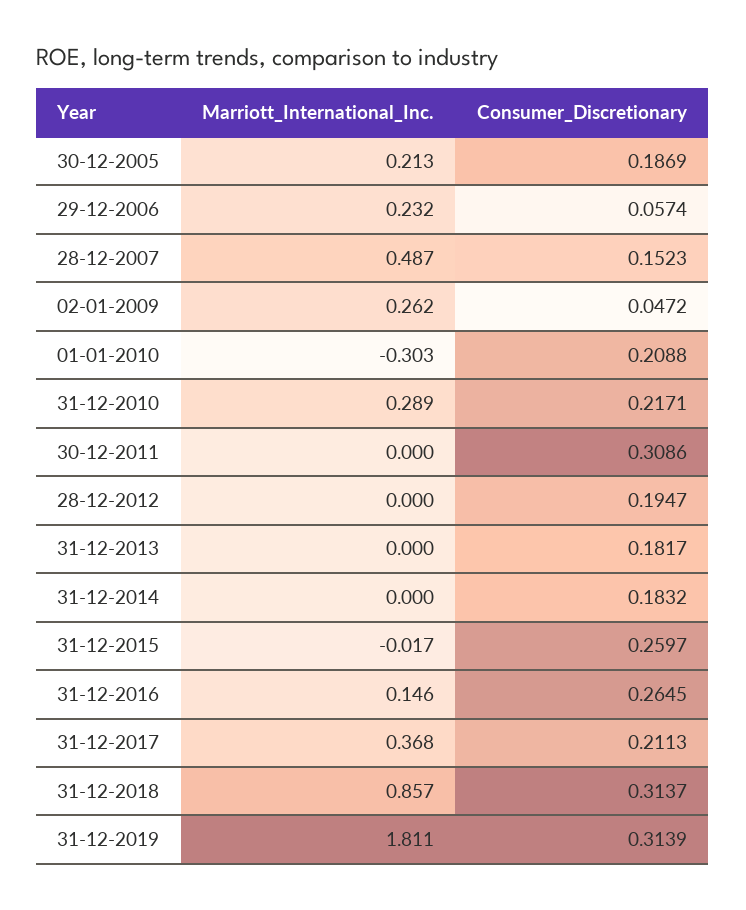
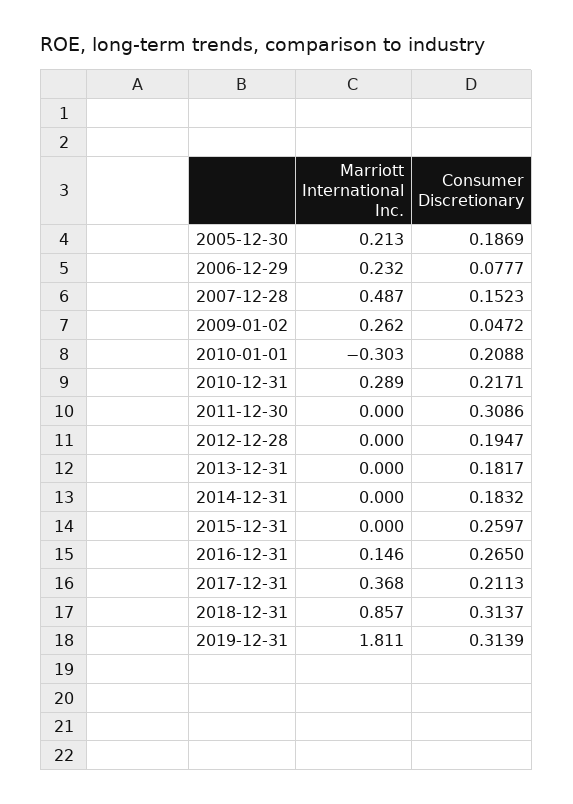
  {
    "Marriott_International_Inc.": {
      "30-12-2005": 0.213,
      "29-12-2006": 0.232,
      "28-12-2007": 0.487,
      "02-01-2009": 0.262,
      "01-01-2010": -0.303,
      "31-12-2010": 0.289,
      "30-12-2011": 0,
      "28-12-2012": 0,
      "31-12-2013": 0,
      "31-12-2014": 0,
-     "31-12-2015": -0.017,
+     "31-12-2015": 0,
      "31-12-2016": 0.146,
      "31-12-2017": 0.368,
      "31-12-2018": 0.857,
      "31-12-2019": 1.811
    },
    "Consumer_Discretionary": {
      "30-12-2005": 0.1869,
-     "29-12-2006": 0.0574,
+     "29-12-2006": 0.0777,
      "28-12-2007": 0.1523,
      "02-01-2009": 0.0472,
      "01-01-2010": 0.2088,
      "31-12-2010": 0.2171,
      "30-12-2011": 0.3086,
      "28-12-2012": 0.1947,
      "31-12-2013": 0.1817,
      "31-12-2014": 0.1832,
      "31-12-2015": 0.2597,
-     "31-12-2016": 0.2645,
+     "31-12-2016": 0.265,
      "31-12-2017": 0.2113,
      "31-12-2018": 0.3137,
      "31-12-2019": 0.3139
    }
  }

